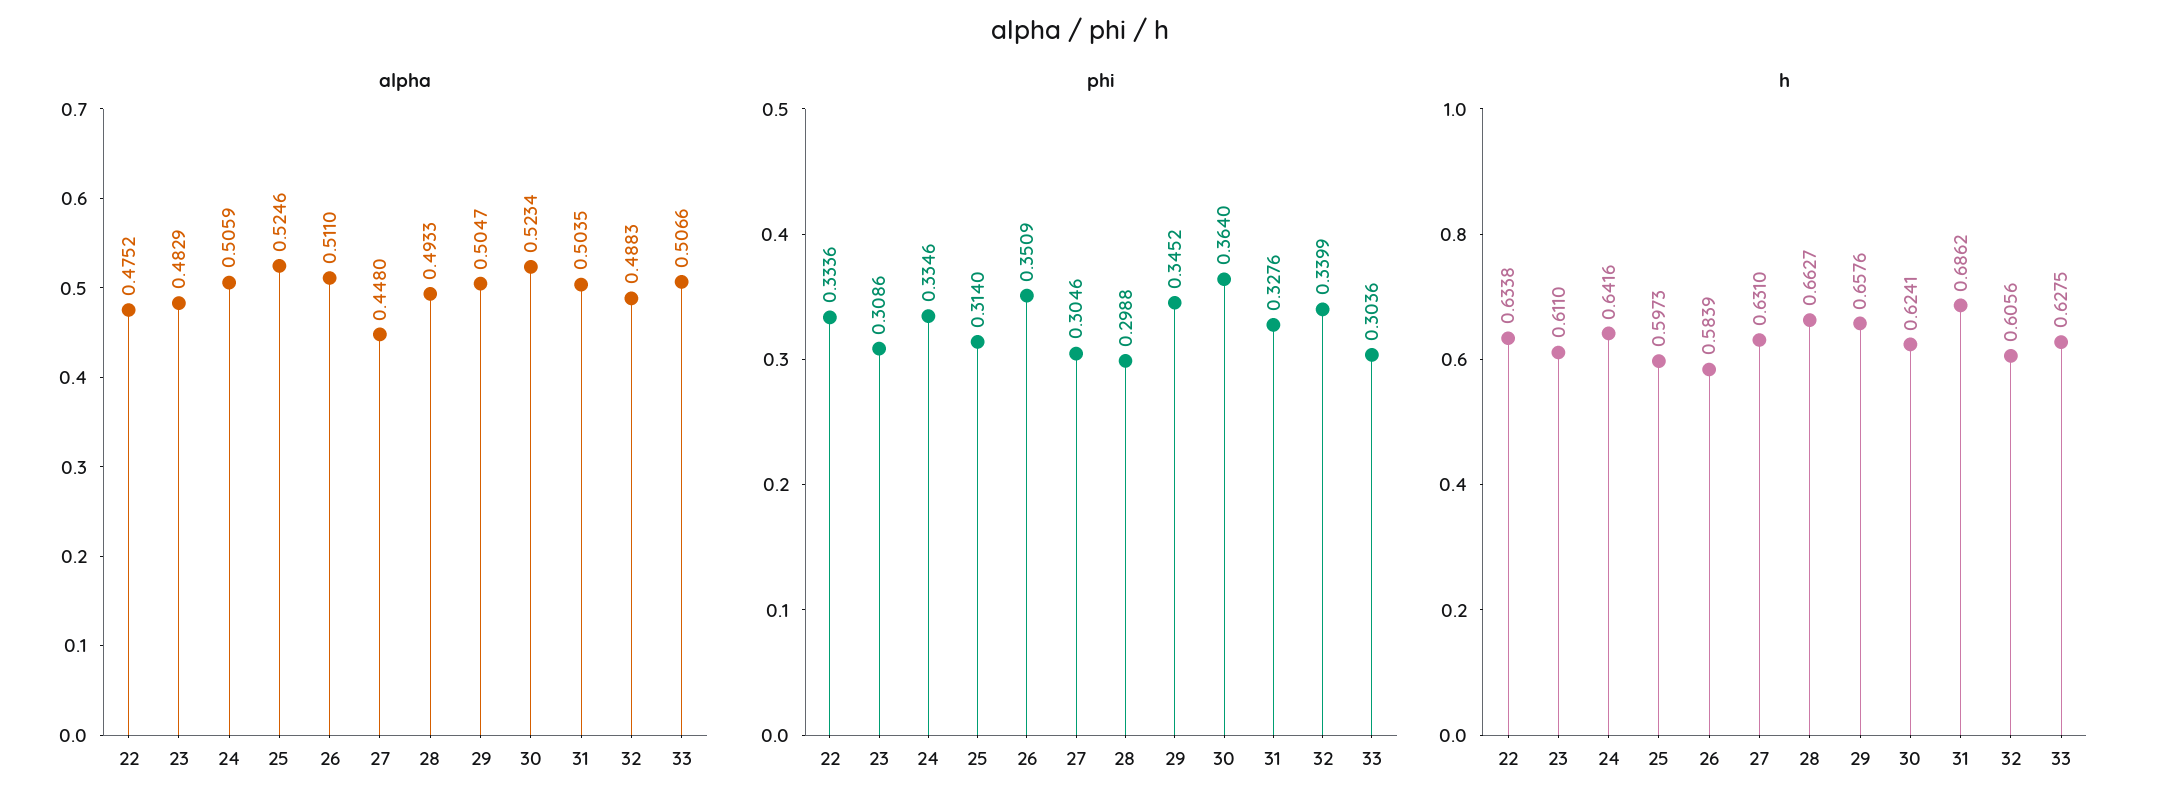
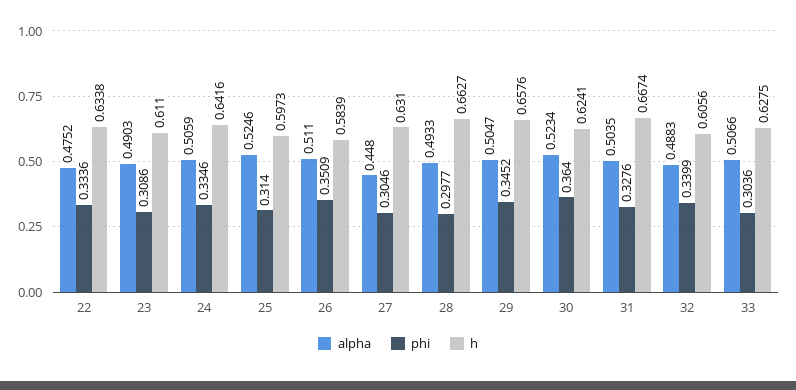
  {
    "alpha": {
      "22": 0.4752,
-     "23": 0.4829,
+     "23": 0.4903,
      "24": 0.5059,
      "25": 0.5246,
      "26": 0.511,
      "27": 0.448,
      "28": 0.4933,
      "29": 0.5047,
      "30": 0.5234,
      "31": 0.5035,
      "32": 0.4883,
      "33": 0.5066
    },
    "phi": {
      "22": 0.3336,
      "23": 0.3086,
      "24": 0.3346,
      "25": 0.314,
      "26": 0.3509,
      "27": 0.3046,
-     "28": 0.2988,
+     "28": 0.2977,
      "29": 0.3452,
      "30": 0.364,
      "31": 0.3276,
      "32": 0.3399,
      "33": 0.3036
    },
    "h": {
      "22": 0.6338,
      "23": 0.611,
      "24": 0.6416,
      "25": 0.5973,
      "26": 0.5839,
      "27": 0.631,
      "28": 0.6627,
      "29": 0.6576,
      "30": 0.6241,
-     "31": 0.6862,
+     "31": 0.6674,
      "32": 0.6056,
      "33": 0.6275
    }
  }

